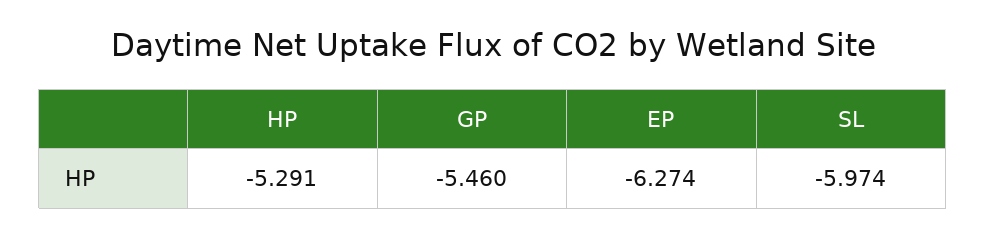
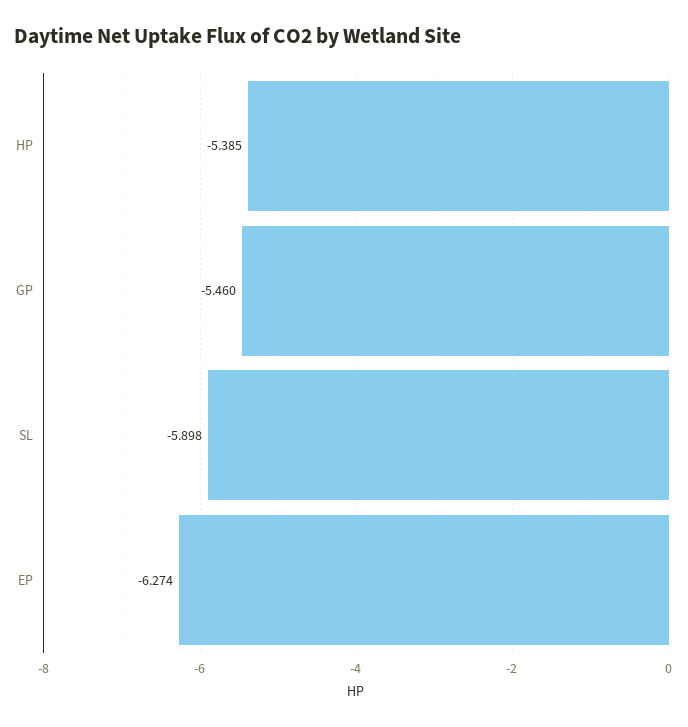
  {
-   "HP": -5.291,
+   "HP": -5.385,
    "GP": -5.46,
    "EP": -6.274,
-   "SL": -5.974
+   "SL": -5.898
  }

